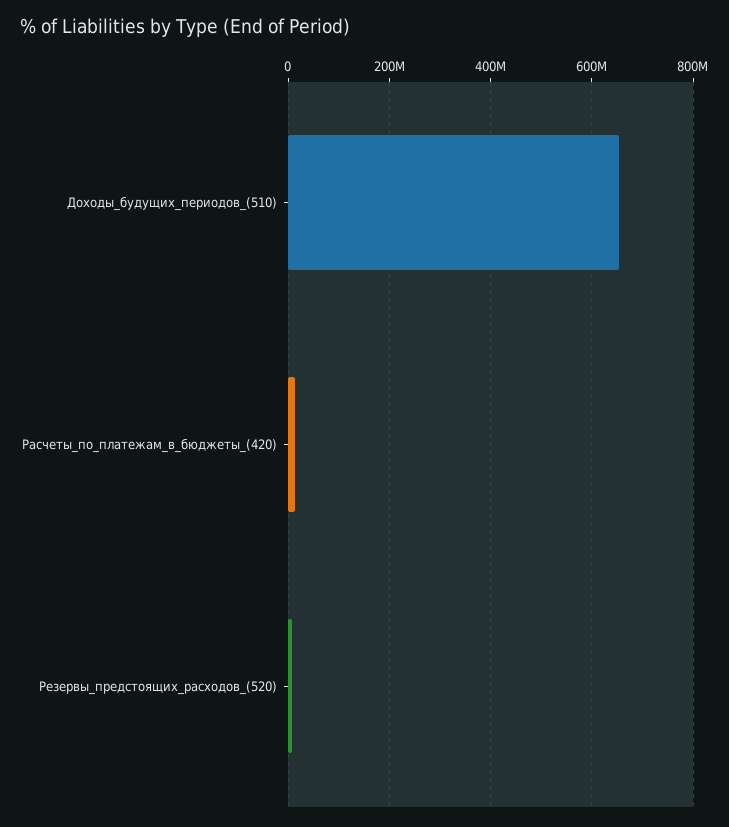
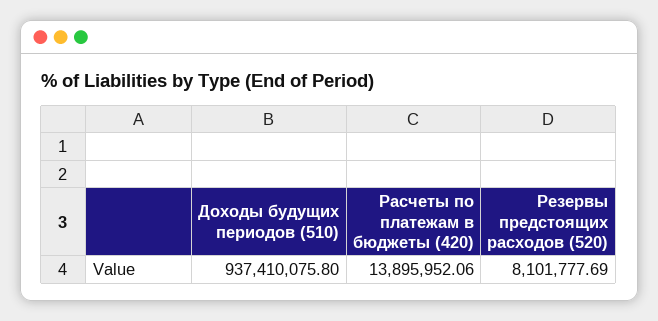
  {
-   "Доходы_будущих_периодов_(510)": 660000000,
+   "Доходы_будущих_периодов_(510)": 937410075.8,
    "Расчеты_по_платежам_в_бюджеты_(420)": 13895952.06,
    "Резервы_предстоящих_расходов_(520)": 8101777.69
  }

